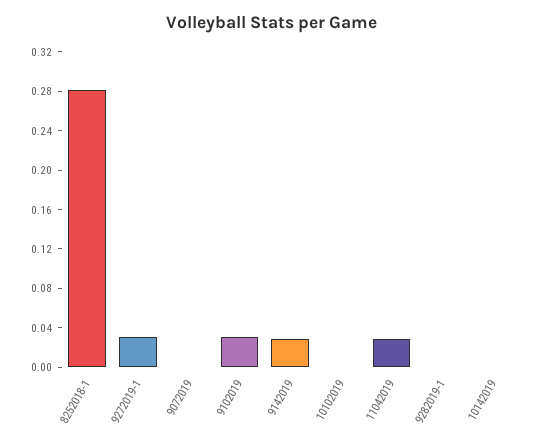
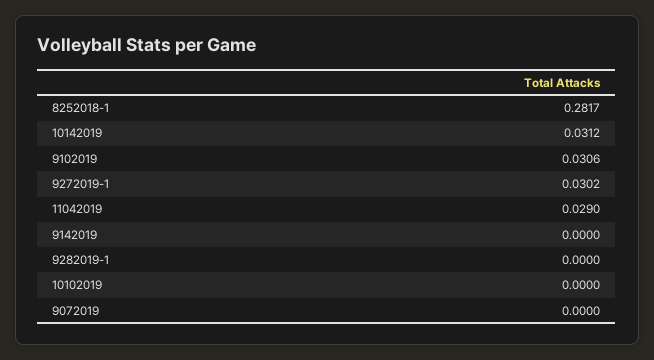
  {
    "8252018-1": 0.2817,
    "9272019-1": 0.0302,
    "9072019": 0,
    "9102019": 0.0306,
-   "9142019": 0.03,
+   "9142019": 0,
    "10102019": 0,
    "11042019": 0.029,
    "9282019-1": 0,
-   "10142019": 0
+   "10142019": 0.0312
  }

